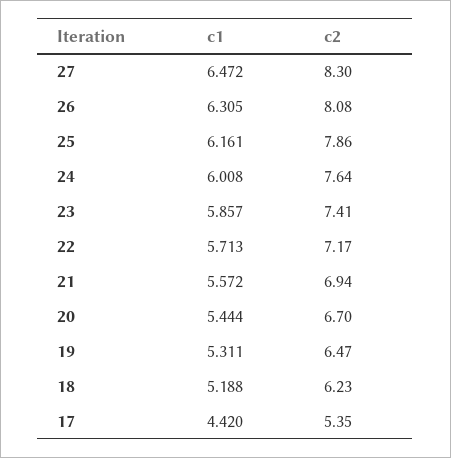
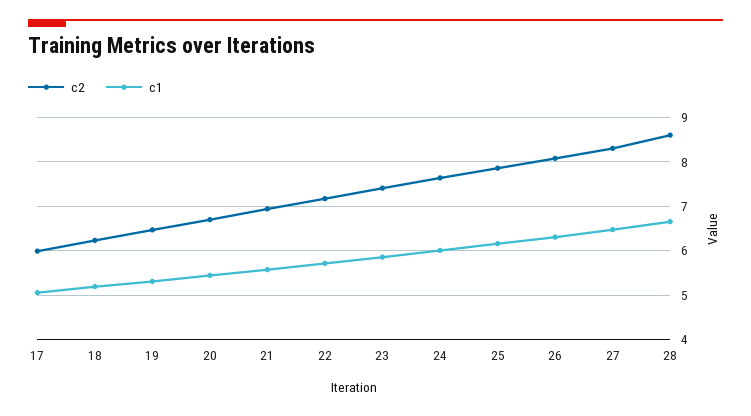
  {
    "c1": {
      "27": 6.472,
      "26": 6.305,
      "25": 6.161,
      "24": 6.008,
      "23": 5.857,
      "22": 5.713,
      "21": 5.572,
      "20": 5.444,
      "19": 5.311,
      "18": 5.188,
-     "17": 4.42
+     "17": 5,
+     "28": 6.6
    },
    "c2": {
      "27": 8.3,
      "26": 8.08,
      "25": 7.86,
      "24": 7.64,
      "23": 7.41,
      "22": 7.17,
      "21": 6.94,
      "20": 6.7,
      "19": 6.47,
      "18": 6.23,
-     "17": 5.35
+     "17": 6,
+     "28": 8.6
    }
  }

